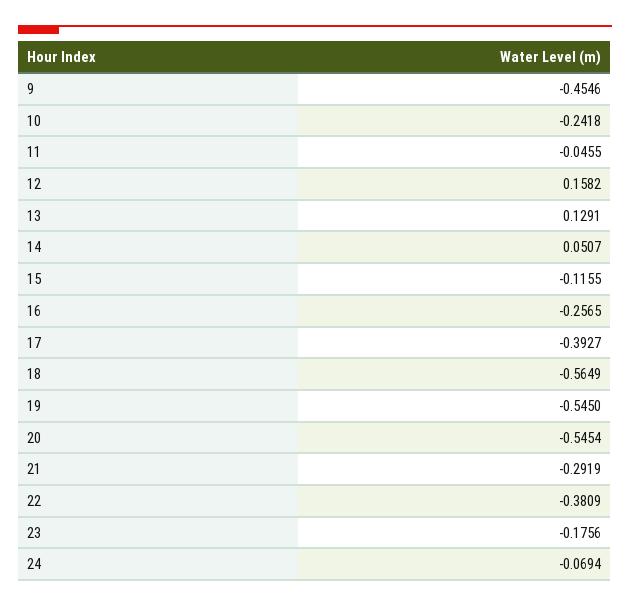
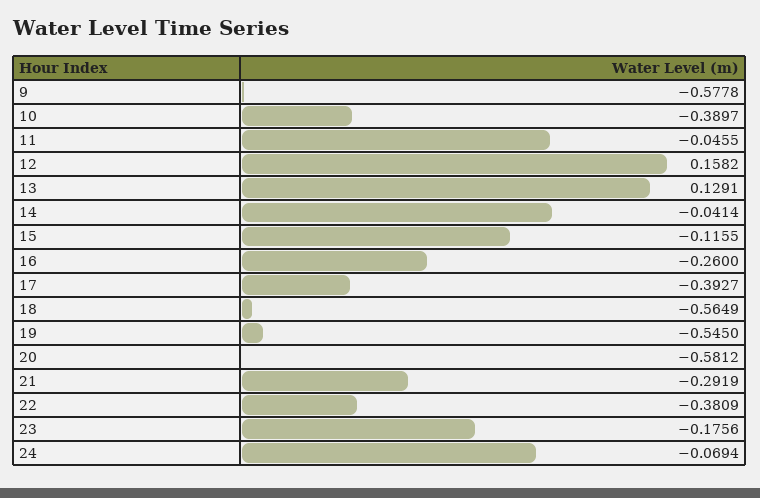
  {
-   "9": -0.4546,
+   "9": -0.5778,
-   "10": -0.2418,
+   "10": -0.3897,
    "11": -0.0455,
    "12": 0.1582,
    "13": 0.1291,
-   "14": 0.0507,
+   "14": -0.0414,
    "15": -0.1155,
-   "16": -0.2565,
+   "16": -0.26,
    "17": -0.3927,
    "18": -0.5649,
    "19": -0.545,
-   "20": -0.5454,
+   "20": -0.5812,
    "21": -0.2919,
    "22": -0.3809,
    "23": -0.1756,
    "24": -0.0694
  }

